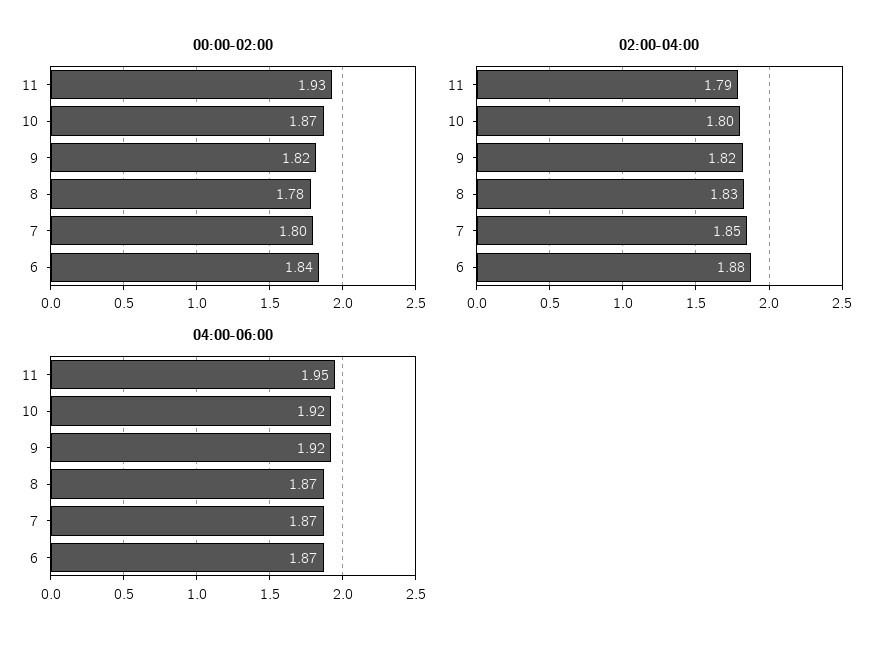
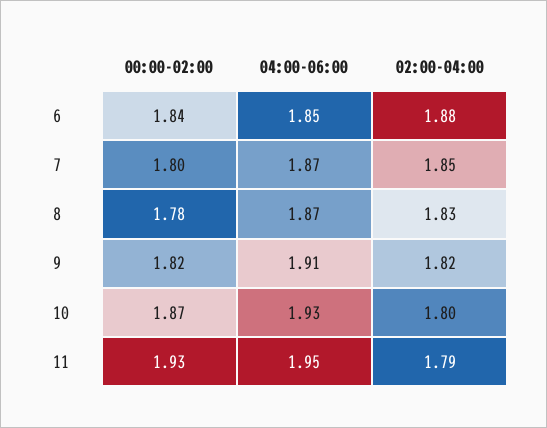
  {
    "00:00-02:00": {
      "11": 1.93,
      "10": 1.87,
      "9": 1.82,
      "8": 1.78,
      "7": 1.8,
      "6": 1.84
    },
    "02:00-04:00": {
      "11": 1.79,
      "10": 1.8,
      "9": 1.82,
      "8": 1.83,
      "7": 1.85,
      "6": 1.88
    },
    "04:00-06:00": {
      "11": 1.95,
-     "10": 1.92,
+     "10": 1.93,
-     "9": 1.92,
+     "9": 1.91,
      "8": 1.87,
      "7": 1.87,
-     "6": 1.87
+     "6": 1.85
    }
  }

